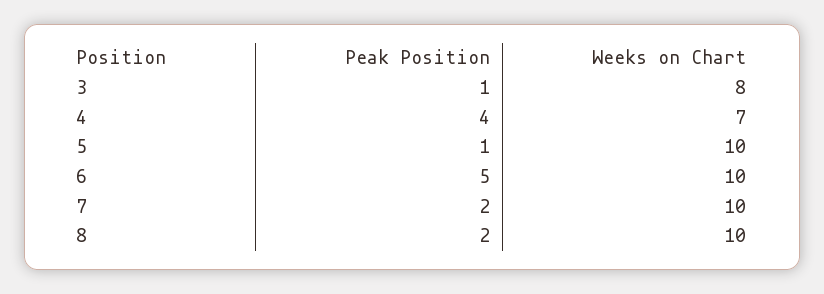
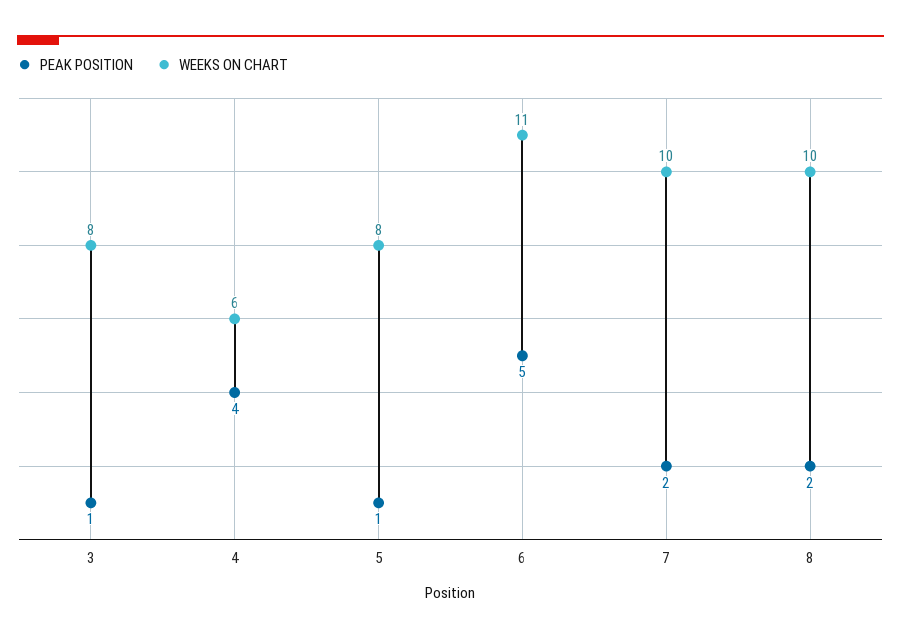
  {
    "Peak Position": {
      "3": 1,
      "4": 4,
      "5": 1,
      "6": 5,
      "7": 2,
      "8": 2
    },
    "Weeks on Chart": {
      "3": 8,
-     "4": 7,
+     "4": 6,
-     "5": 10,
+     "5": 8,
-     "6": 10,
+     "6": 11,
      "7": 10,
      "8": 10
    }
  }

